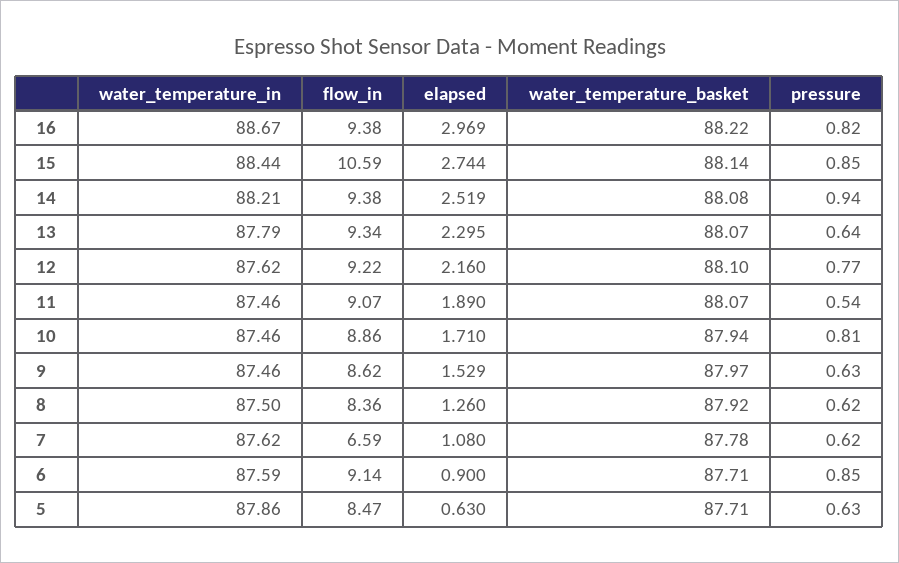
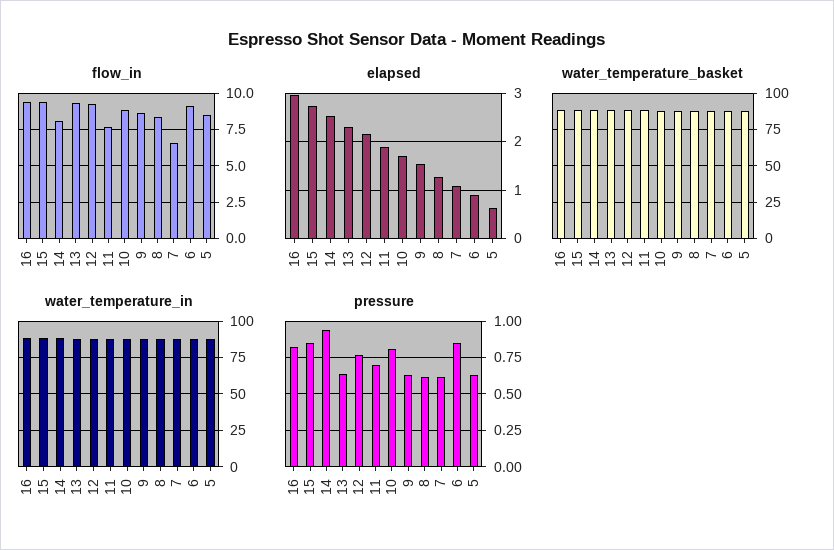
  {
    "water_temperature_in": {
      "16": 88.67,
      "15": 88.44,
      "14": 88.21,
      "13": 87.79,
      "12": 87.62,
      "11": 87.46,
      "10": 87.46,
      "9": 87.46,
      "8": 87.5,
      "7": 87.62,
      "6": 87.59,
      "5": 87.86
    },
    "flow_in": {
      "16": 9.38,
-     "15": 10.59,
+     "15": 9.5,
-     "14": 9.38,
+     "14": 8,
      "13": 9.34,
      "12": 9.22,
-     "11": 9.07,
+     "11": 7.5,
      "10": 8.86,
      "9": 8.62,
      "8": 8.36,
      "7": 6.59,
      "6": 9.14,
      "5": 8.47
    },
    "elapsed": {
      "16": 2.969,
      "15": 2.744,
      "14": 2.519,
      "13": 2.295,
      "12": 2.16,
      "11": 1.89,
      "10": 1.71,
      "9": 1.529,
      "8": 1.26,
      "7": 1.08,
      "6": 0.9,
      "5": 0.63
    },
    "water_temperature_basket": {
      "16": 88.22,
      "15": 88.14,
      "14": 88.08,
      "13": 88.07,
      "12": 88.1,
      "11": 88.07,
      "10": 87.94,
      "9": 87.97,
      "8": 87.92,
      "7": 87.78,
      "6": 87.71,
      "5": 87.71
    },
    "pressure": {
      "16": 0.82,
      "15": 0.85,
      "14": 0.94,
      "13": 0.64,
      "12": 0.77,
-     "11": 0.54,
+     "11": 0.7,
      "10": 0.81,
      "9": 0.63,
      "8": 0.62,
      "7": 0.62,
      "6": 0.85,
      "5": 0.63
    }
  }

